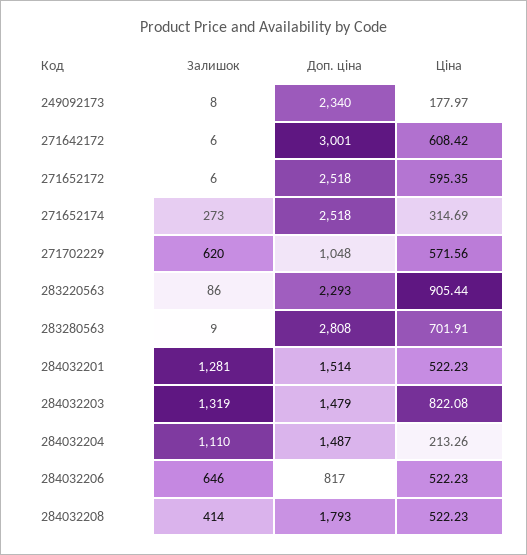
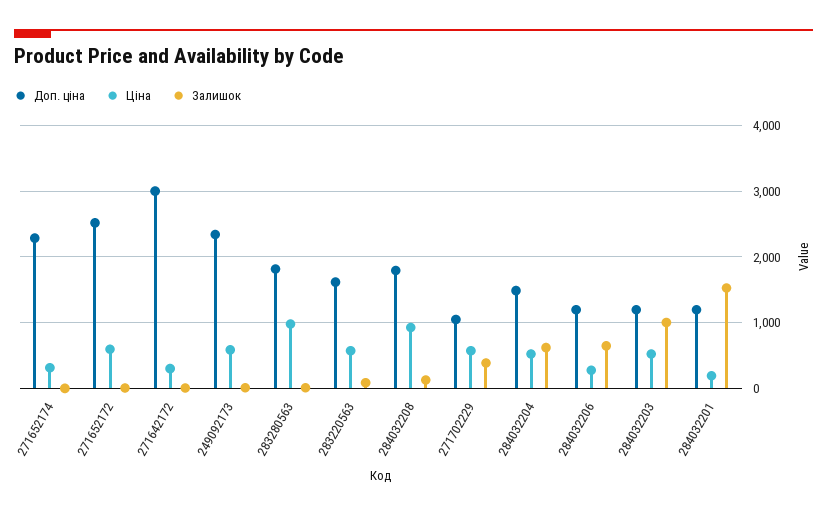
  {
    "Залишок": {
      "249092173": 8,
      "271642172": 6,
      "271652172": 6,
-     "271652174": 273,
+     "271652174": 0,
-     "271702229": 620,
+     "271702229": 400,
      "283220563": 86,
      "283280563": 9,
-     "284032201": 1281,
+     "284032201": 1500,
-     "284032203": 1319,
+     "284032203": 1000,
-     "284032204": 1110,
+     "284032204": 600,
      "284032206": 646,
-     "284032208": 414
+     "284032208": 100
    },
    "Доп. ціна": {
      "249092173": 2340,
      "271642172": 3001,
      "271652172": 2518,
-     "271652174": 2518,
+     "271652174": 2300,
      "271702229": 1048,
-     "283220563": 2293,
+     "283220563": 1600,
-     "283280563": 2808,
+     "283280563": 1800,
-     "284032201": 1514,
+     "284032201": 1200,
-     "284032203": 1479,
+     "284032203": 1200,
      "284032204": 1487,
-     "284032206": 817,
+     "284032206": 1200,
      "284032208": 1793
    },
    "Ціна": {
-     "249092173": 177.97,
+     "249092173": 600,
-     "271642172": 608.42,
+     "271642172": 300,
      "271652172": 595.35,
      "271652174": 314.69,
      "271702229": 571.56,
-     "283220563": 905.44,
+     "283220563": 600,
-     "283280563": 701.91,
+     "283280563": 1000,
-     "284032201": 522.23,
+     "284032201": 200,
-     "284032203": 822.08,
+     "284032203": 500,
-     "284032204": 213.26,
+     "284032204": 500,
-     "284032206": 522.23,
+     "284032206": 300,
-     "284032208": 522.23
+     "284032208": 900
    }
  }

